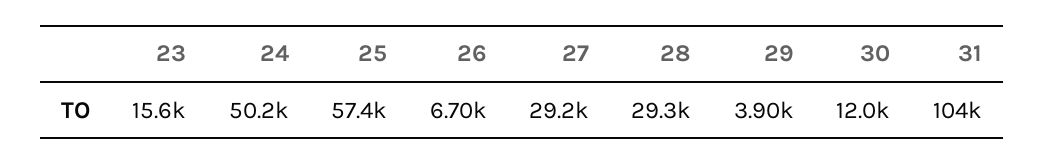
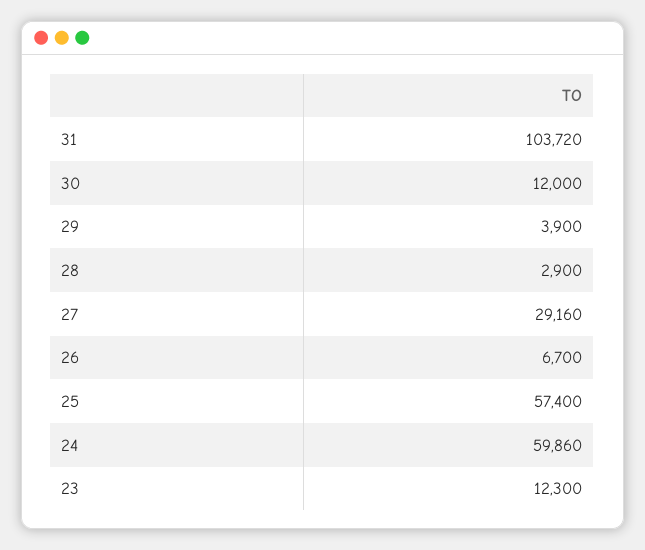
  {
-   "23": 15600,
+   "23": 12300,
-   "24": 50200,
+   "24": 59860,
    "25": 57400,
    "26": 6700,
    "27": 29160,
-   "28": 29300,
+   "28": 2900,
    "29": 3900,
    "30": 12000,
    "31": 103720
  }

